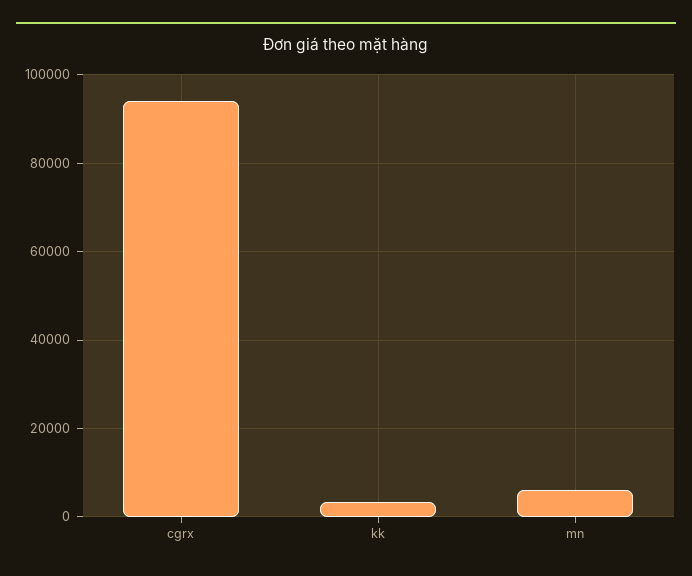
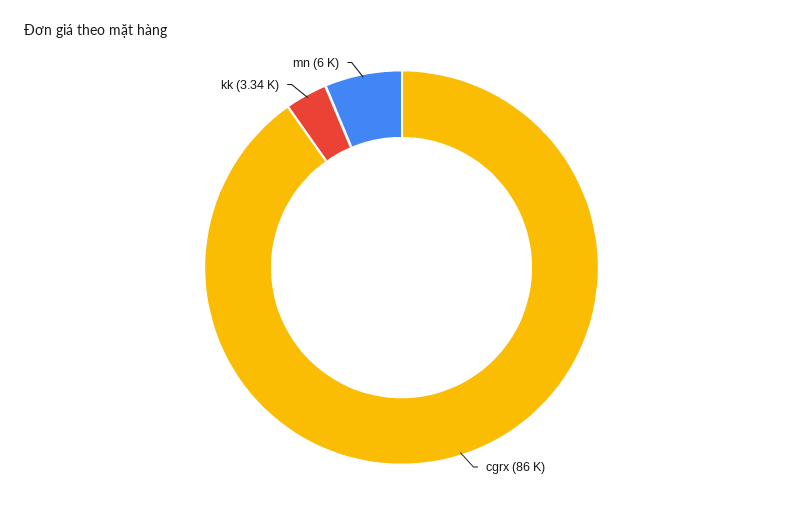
  {
-   "cgrx": 94000,
+   "cgrx": 86000,
    "kk": 3340,
    "mn": 6000
  }

